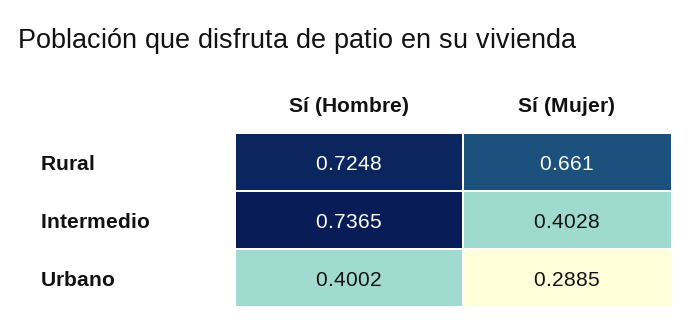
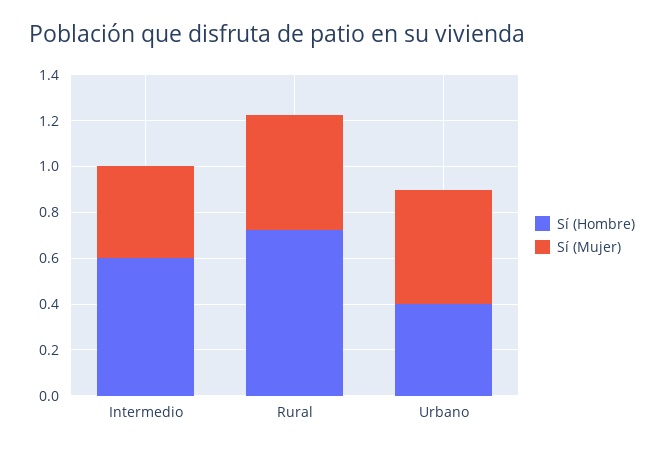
  {
    "Sí (Hombre)": {
      "Rural": 0.7248,
-     "Intermedio": 0.7365,
+     "Intermedio": 0.6,
      "Urbano": 0.4002
    },
    "Sí (Mujer)": {
-     "Rural": 0.661,
+     "Rural": 0.5,
      "Intermedio": 0.4028,
-     "Urbano": 0.2885
+     "Urbano": 0.5
    }
  }

